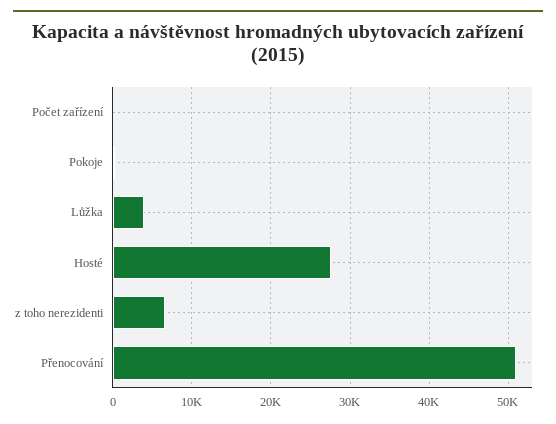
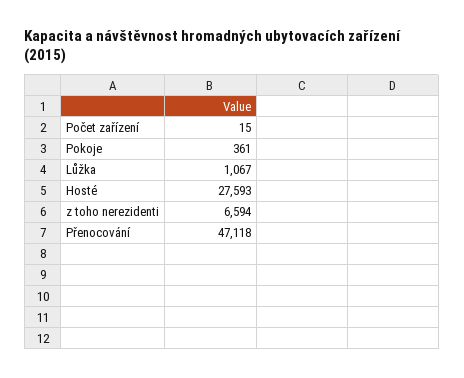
  {
    "Počet zařízení": 15,
    "Pokoje": 361,
-   "Lůžka": 4000,
+   "Lůžka": 1067,
    "Hosté": 27593,
    "z toho nerezidenti": 6594,
-   "Přenocování": 51000
+   "Přenocování": 47118
  }

